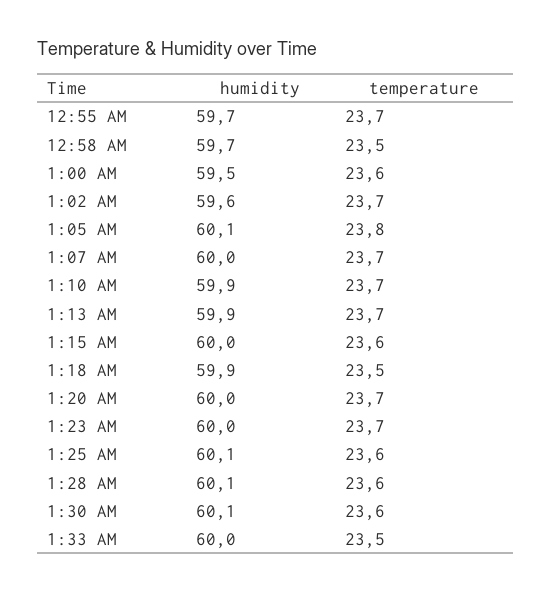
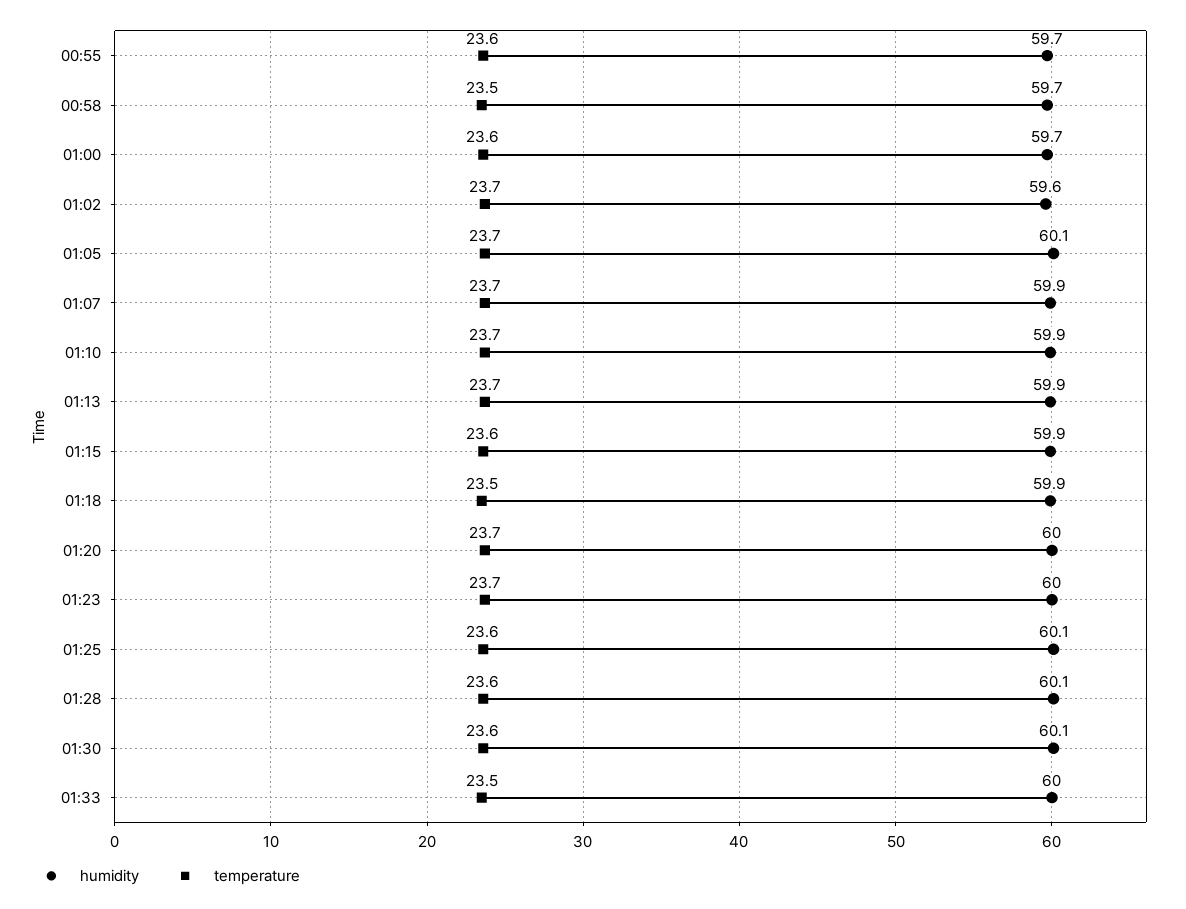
  {
    "humidity": {
      "12:55 AM": 59.7,
      "12:58 AM": 59.7,
-     "1:00 AM": 59.5,
+     "1:00 AM": 59.7,
      "1:02 AM": 59.6,
      "1:05 AM": 60.1,
-     "1:07 AM": 60,
+     "1:07 AM": 59.9,
      "1:10 AM": 59.9,
      "1:13 AM": 59.9,
-     "1:15 AM": 60,
+     "1:15 AM": 59.9,
      "1:18 AM": 59.9,
      "1:20 AM": 60,
      "1:23 AM": 60,
      "1:25 AM": 60.1,
      "1:28 AM": 60.1,
      "1:30 AM": 60.1,
      "1:33 AM": 60
    },
    "temperature": {
-     "12:55 AM": 23.7,
+     "12:55 AM": 23.6,
      "12:58 AM": 23.5,
      "1:00 AM": 23.6,
      "1:02 AM": 23.7,
-     "1:05 AM": 23.8,
+     "1:05 AM": 23.7,
      "1:07 AM": 23.7,
      "1:10 AM": 23.7,
      "1:13 AM": 23.7,
      "1:15 AM": 23.6,
      "1:18 AM": 23.5,
      "1:20 AM": 23.7,
      "1:23 AM": 23.7,
      "1:25 AM": 23.6,
      "1:28 AM": 23.6,
      "1:30 AM": 23.6,
      "1:33 AM": 23.5
    }
  }

